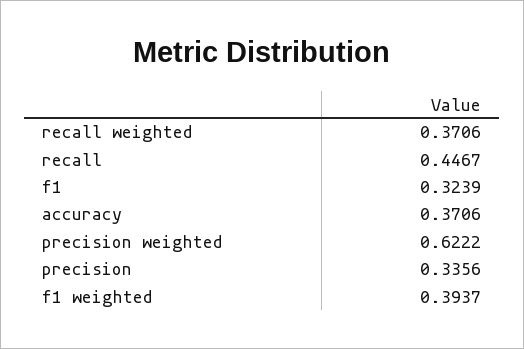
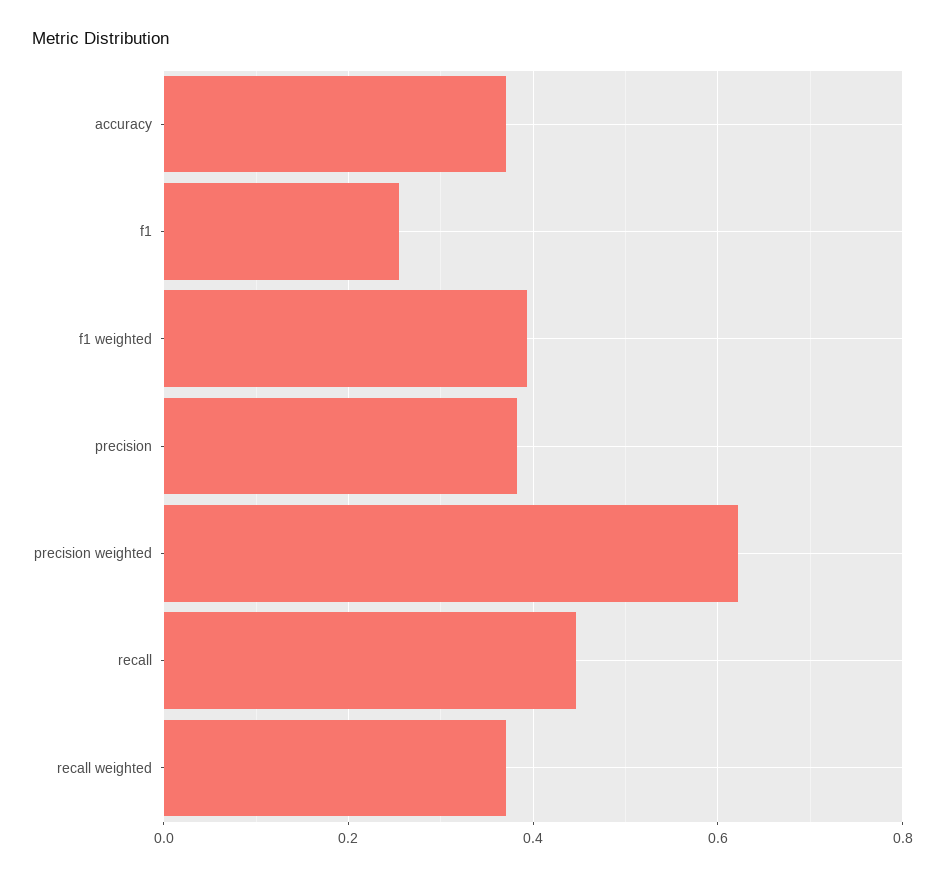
  {
    "recall weighted": 0.3706,
    "recall": 0.4467,
-   "f1": 0.3239,
+   "f1": 0.26,
    "accuracy": 0.3706,
    "precision weighted": 0.6222,
-   "precision": 0.3356,
+   "precision": 0.38,
    "f1 weighted": 0.3937
  }

